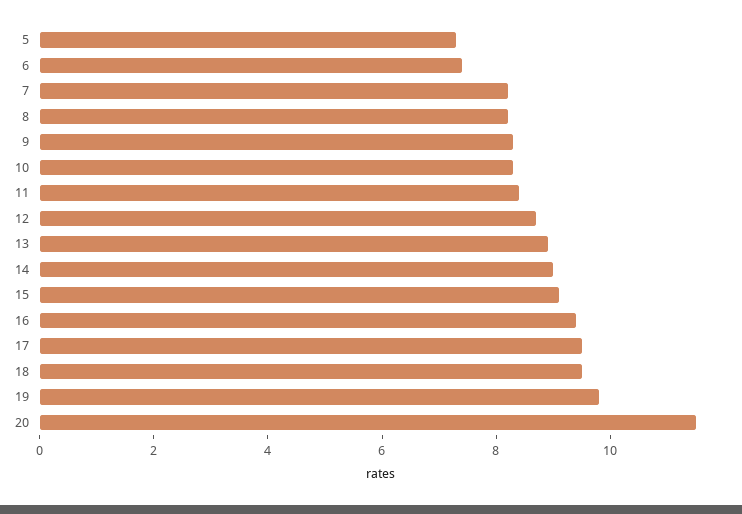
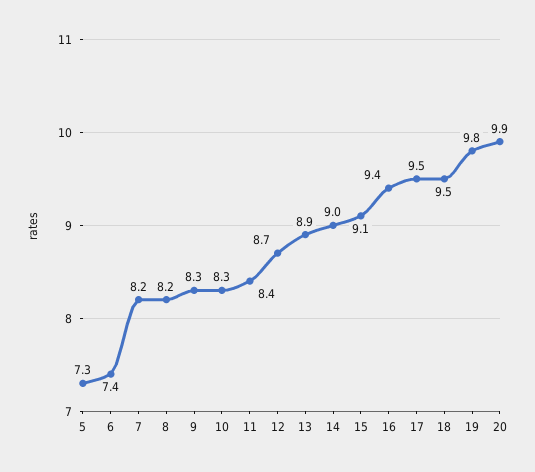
  {
    "5": 7.3,
    "6": 7.4,
    "7": 8.2,
    "8": 8.2,
    "9": 8.3,
    "10": 8.3,
    "11": 8.4,
    "12": 8.7,
    "13": 8.9,
    "14": 9,
    "15": 9.1,
    "16": 9.4,
    "17": 9.5,
    "18": 9.5,
    "19": 9.8,
-   "20": 11.5
+   "20": 9.9
  }

